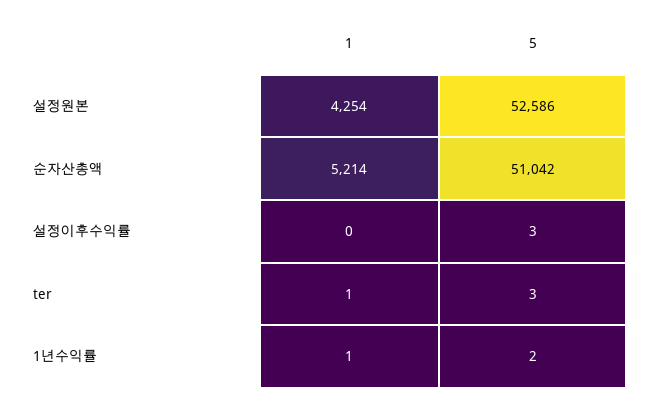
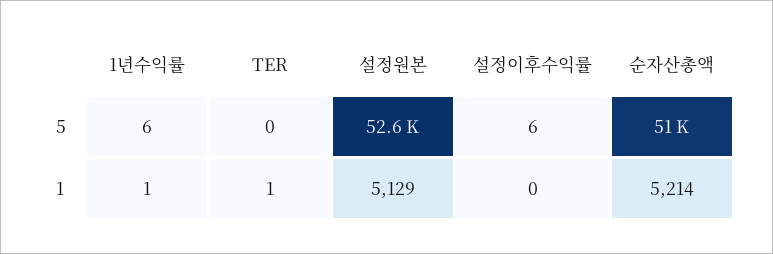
  {
    "1": {
-     "설정원본": 4254,
+     "설정원본": 5129,
      "순자산총액": 5214,
      "설정이후수익률": 0,
      "ter": 1,
      "1년수익률": 1
    },
    "5": {
      "설정원본": 52586,
      "순자산총액": 51042,
-     "설정이후수익률": 3,
+     "설정이후수익률": 6,
-     "ter": 3,
+     "ter": 0,
-     "1년수익률": 2
+     "1년수익률": 6
    }
  }

